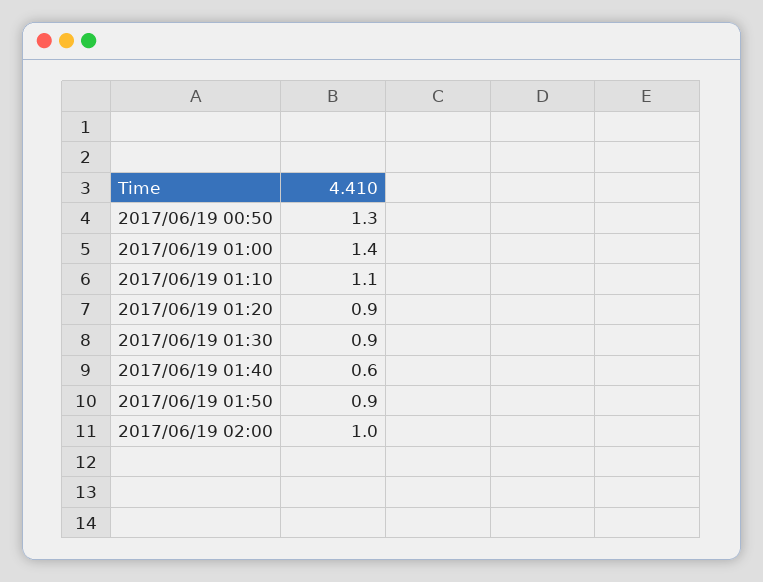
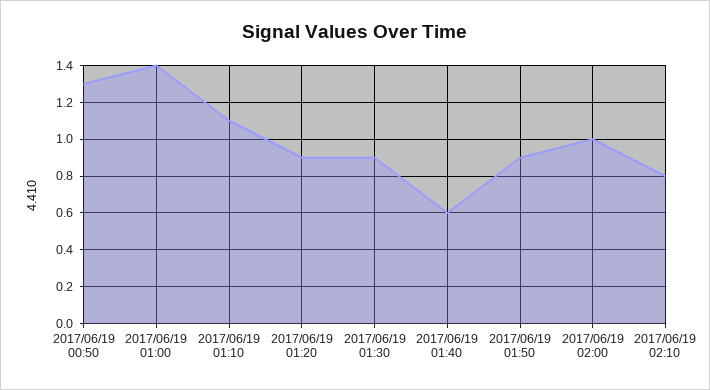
  {
    "2017/06/19 00:50": 1.3,
    "2017/06/19 01:00": 1.4,
    "2017/06/19 01:10": 1.1,
    "2017/06/19 01:20": 0.9,
    "2017/06/19 01:30": 0.9,
    "2017/06/19 01:40": 0.6,
    "2017/06/19 01:50": 0.9,
-   "2017/06/19 02:00": 1
+   "2017/06/19 02:00": 1,
+   "2017/06/19 02:10": 0.8
  }

